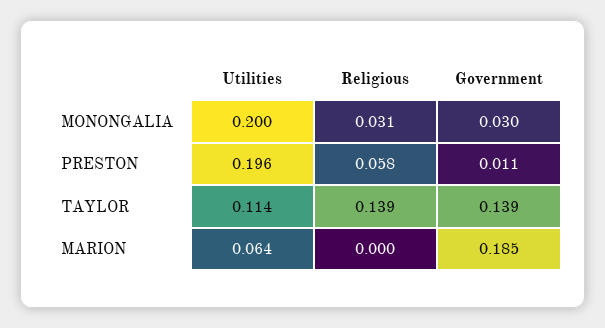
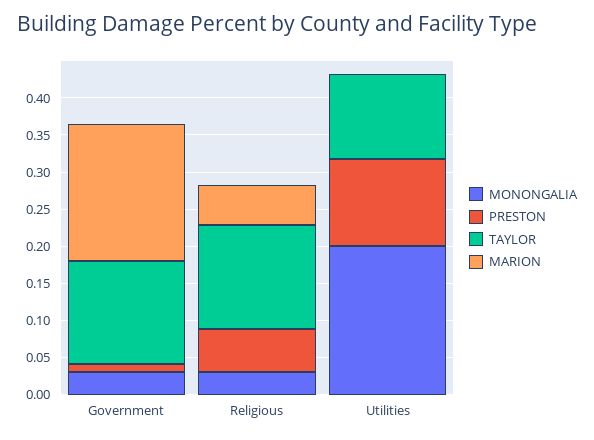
  {
    "MONONGALIA": {
      "Utilities": 0.2,
      "Religious": 0.031,
      "Government": 0.03
    },
    "PRESTON": {
-     "Utilities": 0.196,
+     "Utilities": 0.125,
      "Religious": 0.058,
      "Government": 0.011
    },
    "TAYLOR": {
      "Utilities": 0.114,
      "Religious": 0.139,
      "Government": 0.139
    },
    "MARION": {
-     "Utilities": 0.064,
+     "Utilities": 0,
-     "Religious": 0,
+     "Religious": 0.05,
      "Government": 0.185
    }
  }

